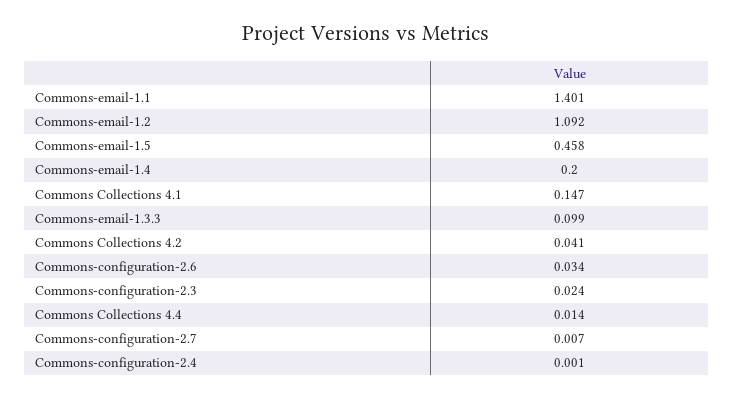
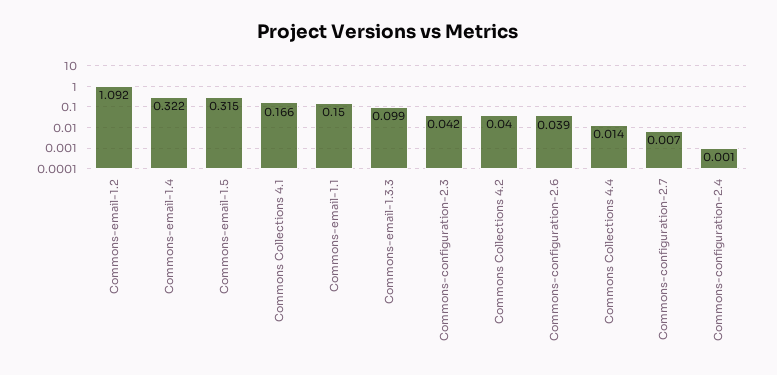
  {
-   "Commons-email-1.1": 1.401,
+   "Commons-email-1.1": 0.15,
    "Commons-email-1.2": 1.092,
-   "Commons-email-1.5": 0.458,
+   "Commons-email-1.5": 0.315,
-   "Commons-email-1.4": 0.2,
+   "Commons-email-1.4": 0.322,
-   "Commons Collections 4.1": 0.147,
+   "Commons Collections 4.1": 0.166,
    "Commons-email-1.3.3": 0.099,
-   "Commons Collections 4.2": 0.041,
+   "Commons Collections 4.2": 0.04,
-   "Commons-configuration-2.6": 0.034,
+   "Commons-configuration-2.6": 0.039,
-   "Commons-configuration-2.3": 0.024,
+   "Commons-configuration-2.3": 0.042,
    "Commons Collections 4.4": 0.014,
    "Commons-configuration-2.7": 0.007,
    "Commons-configuration-2.4": 0.001
  }

